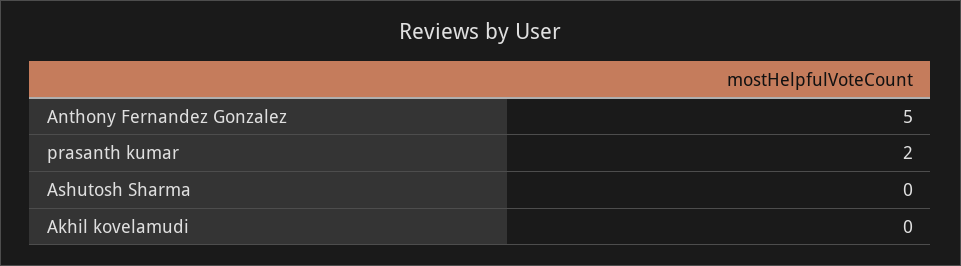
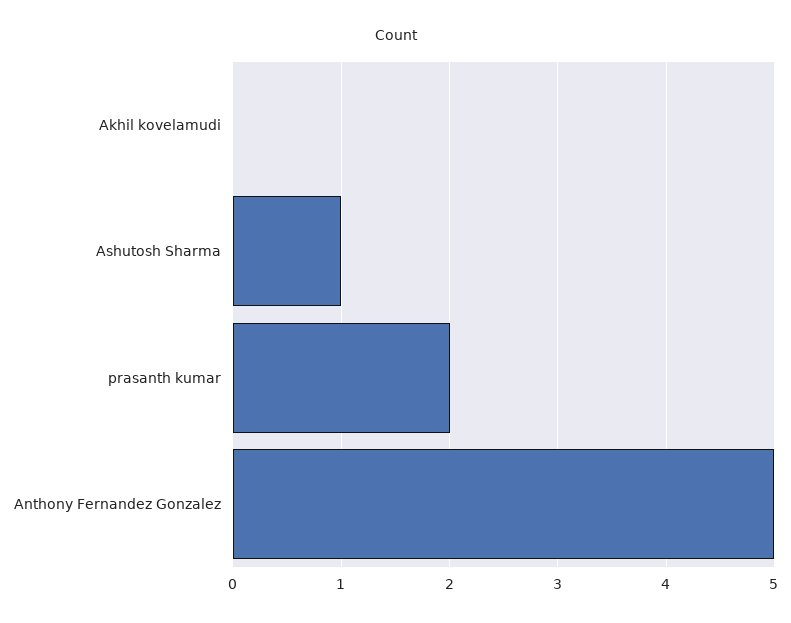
  {
    "Anthony Fernandez Gonzalez": 5,
    "prasanth kumar": 2,
-   "Ashutosh Sharma": 0,
+   "Ashutosh Sharma": 1,
    "Akhil kovelamudi": 0
  }

